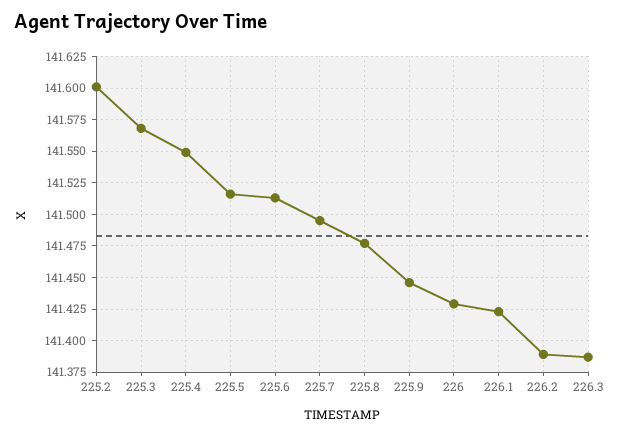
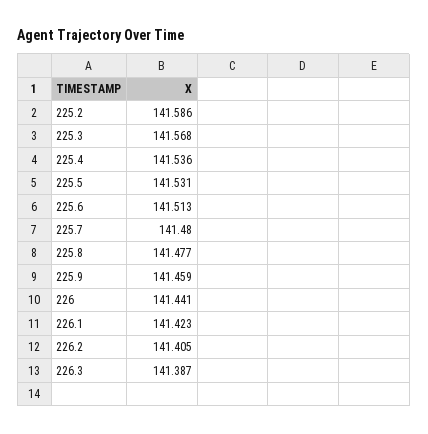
  {
-   "225.2": 141.6,
+   "225.2": 141.586,
    "225.3": 141.568,
-   "225.4": 141.55,
+   "225.4": 141.536,
-   "225.5": 141.515,
+   "225.5": 141.531,
    "225.6": 141.513,
-   "225.7": 141.495,
+   "225.7": 141.48,
    "225.8": 141.477,
-   "225.9": 141.445,
+   "225.9": 141.459,
-   "226": 141.43,
+   "226": 141.441,
    "226.1": 141.423,
-   "226.2": 141.39,
+   "226.2": 141.405,
    "226.3": 141.387
  }

